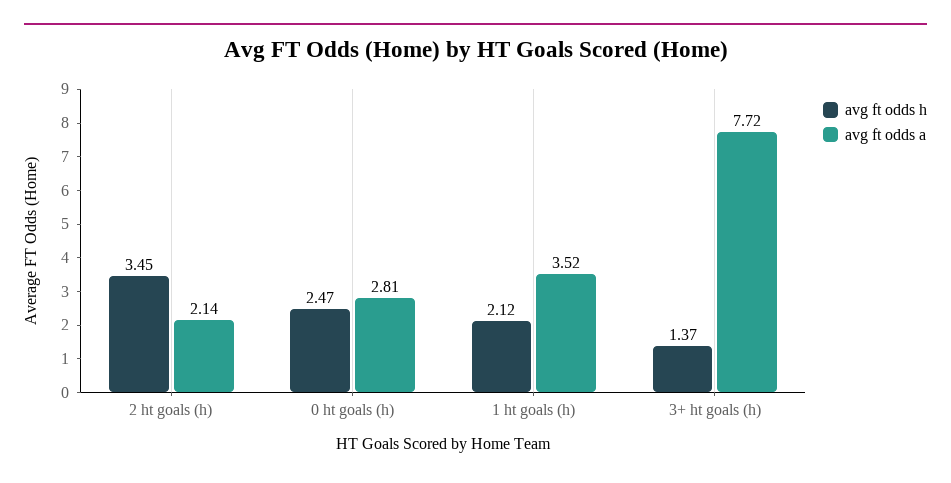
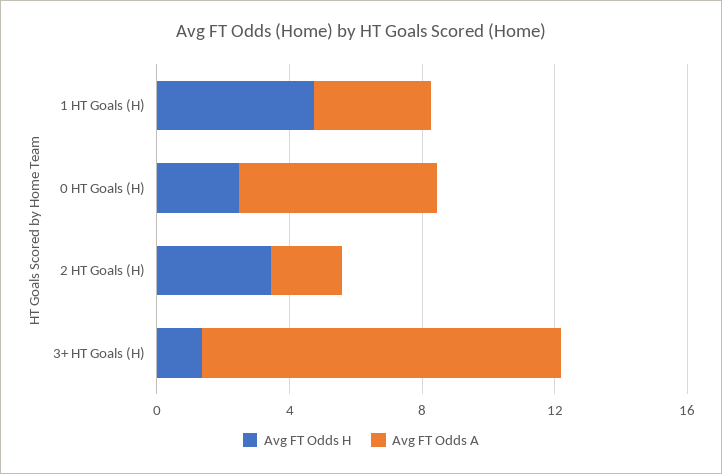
  {
    "avg ft odds h": {
      "2 ht goals (h)": 3.45,
      "0 ht goals (h)": 2.47,
-     "1 ht goals (h)": 2.12,
+     "1 ht goals (h)": 5,
      "3+ ht goals (h)": 1.37
    },
    "avg ft odds a": {
      "2 ht goals (h)": 2.14,
-     "0 ht goals (h)": 2.81,
+     "0 ht goals (h)": 6,
      "1 ht goals (h)": 3.52,
-     "3+ ht goals (h)": 7.72
+     "3+ ht goals (h)": 11
    }
  }

